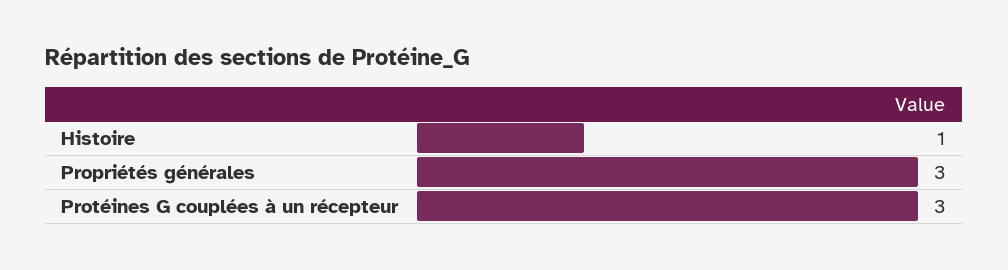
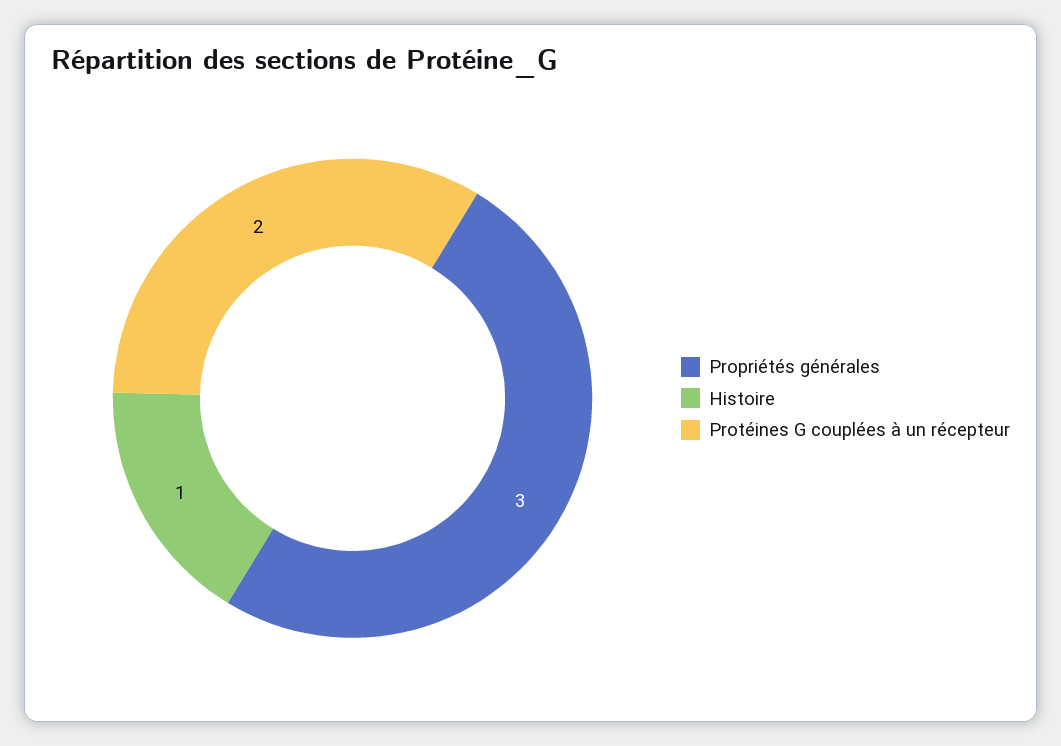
  {
    "Histoire": 1,
    "Propriétés générales": 3,
-   "Protéines G couplées à un récepteur": 3
+   "Protéines G couplées à un récepteur": 2
  }

